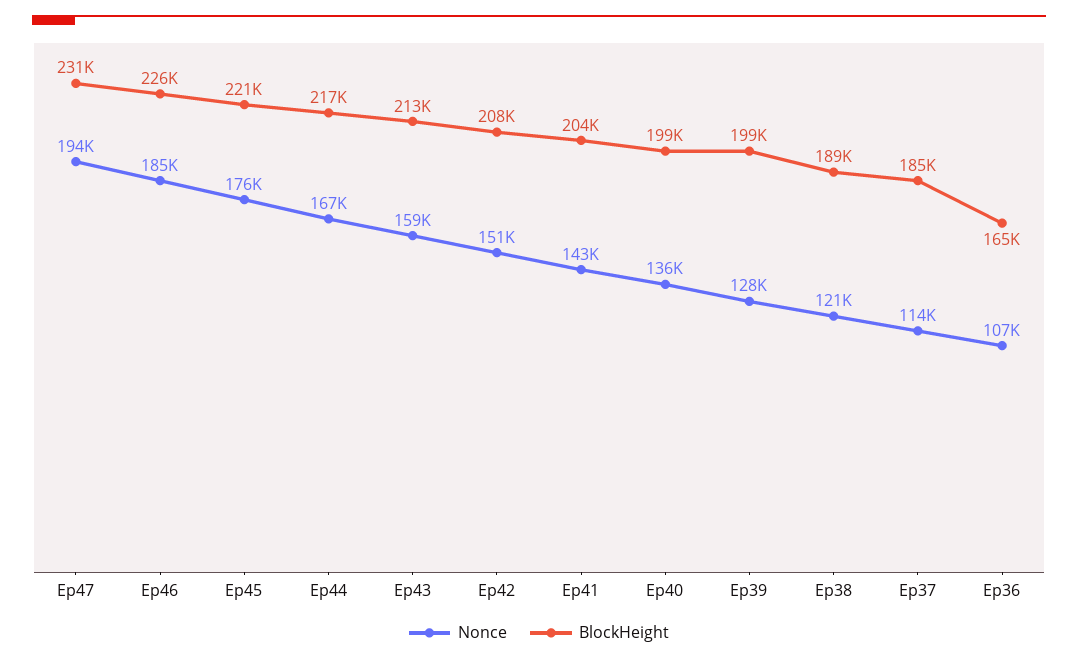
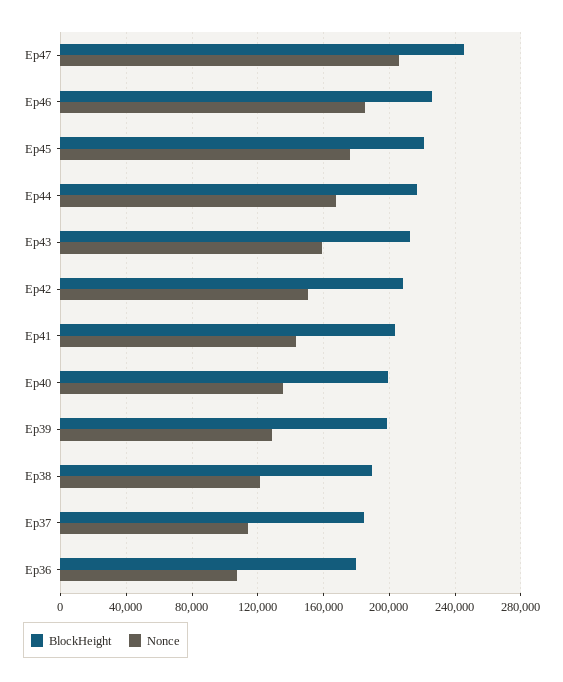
  {
    "Nonce": {
-     "Ep47": 194000,
+     "Ep47": 205000,
      "Ep46": 185000,
      "Ep45": 176000,
      "Ep44": 167000,
      "Ep43": 159000,
      "Ep42": 151000,
      "Ep41": 143000,
      "Ep40": 136000,
      "Ep39": 128000,
      "Ep38": 121000,
      "Ep37": 114000,
      "Ep36": 107000
    },
    "BlockHeight": {
-     "Ep47": 231000,
+     "Ep47": 245000,
      "Ep46": 226000,
      "Ep45": 221000,
      "Ep44": 217000,
      "Ep43": 213000,
      "Ep42": 208000,
      "Ep41": 204000,
      "Ep40": 199000,
      "Ep39": 199000,
      "Ep38": 189000,
      "Ep37": 185000,
-     "Ep36": 165000
+     "Ep36": 180000
    }
  }

